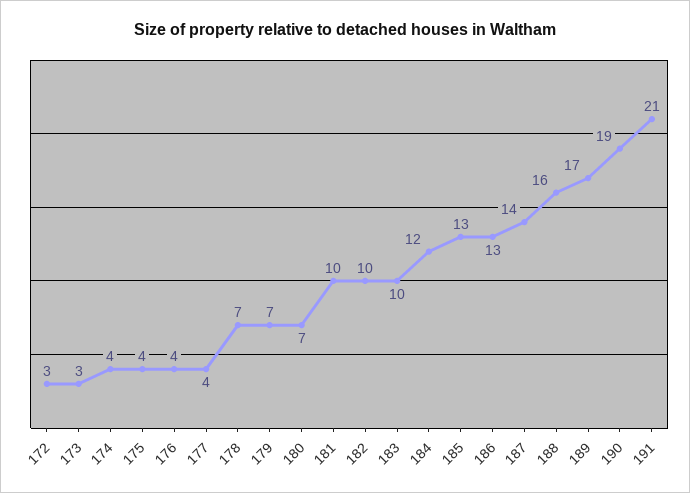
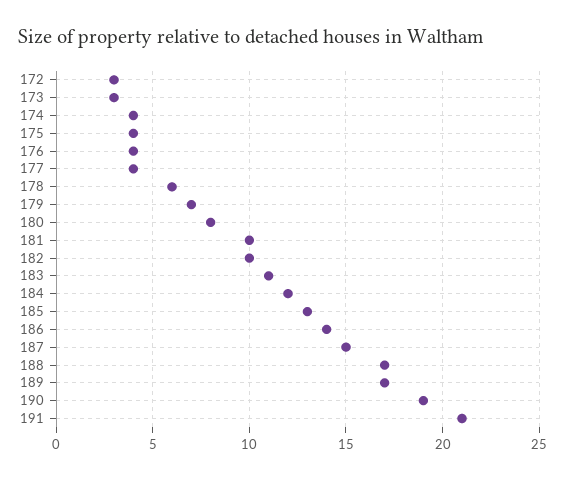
  {
    "172": 3,
    "173": 3,
    "174": 4,
    "175": 4,
    "176": 4,
    "177": 4,
-   "178": 7,
+   "178": 6,
    "179": 7,
-   "180": 7,
+   "180": 8,
    "181": 10,
    "182": 10,
-   "183": 10,
+   "183": 11,
    "184": 12,
    "185": 13,
-   "186": 13,
+   "186": 14,
-   "187": 14,
+   "187": 15,
-   "188": 16,
+   "188": 17,
    "189": 17,
    "190": 19,
    "191": 21
  }

